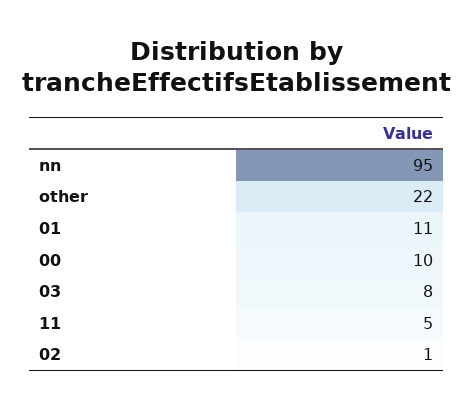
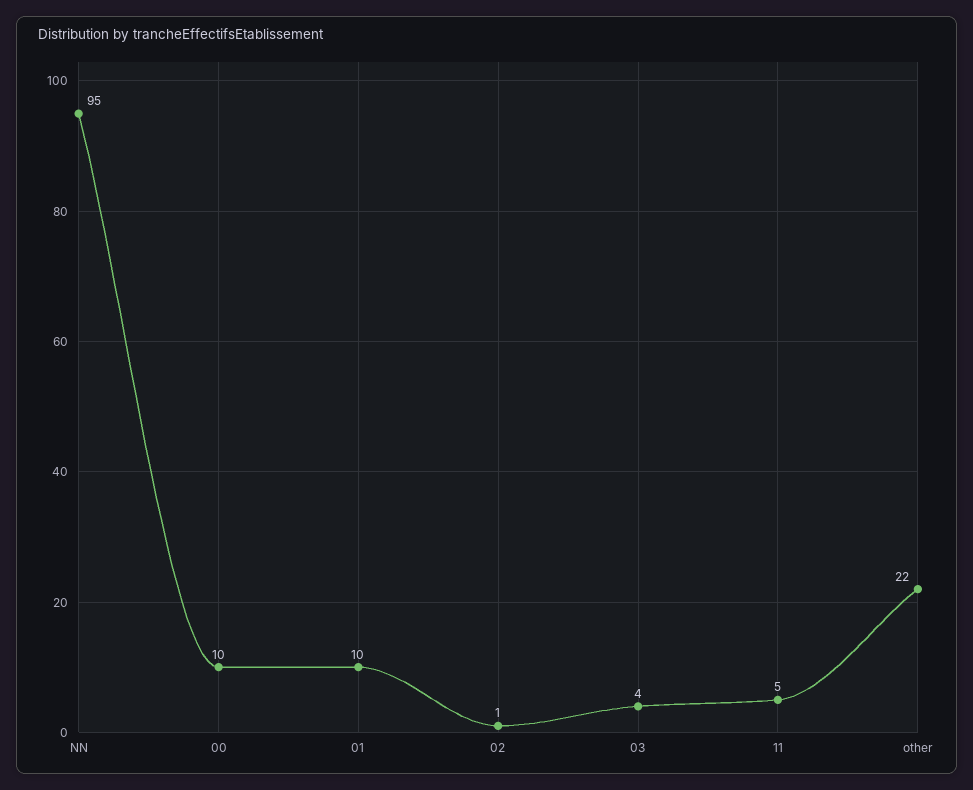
  {
    "nn": 95,
    "other": 22,
-   "01": 11,
+   "01": 10,
    "00": 10,
-   "03": 8,
+   "03": 4,
    "11": 5,
    "02": 1
  }

